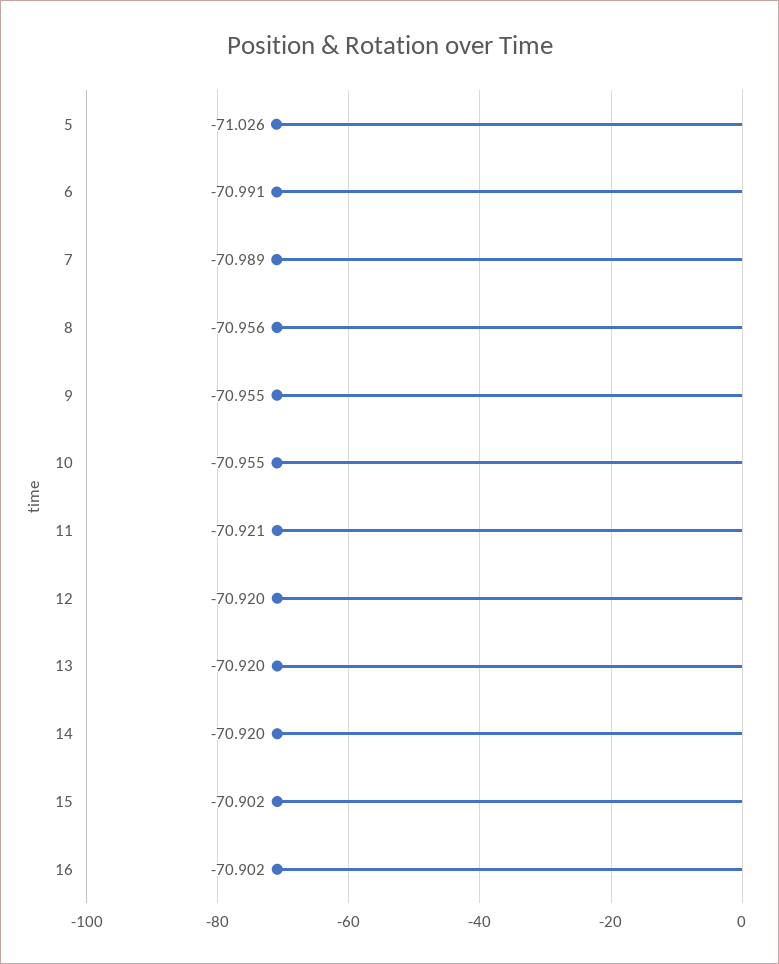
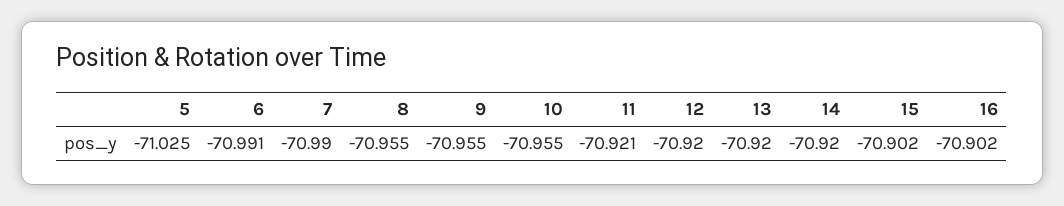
  {
-   "5": -71.026,
+   "5": -71.025,
    "6": -70.991,
-   "7": -70.989,
+   "7": -70.99,
-   "8": -70.956,
+   "8": -70.955,
    "9": -70.955,
    "10": -70.955,
    "11": -70.921,
    "12": -70.92,
    "13": -70.92,
    "14": -70.92,
    "15": -70.902,
    "16": -70.902
  }

